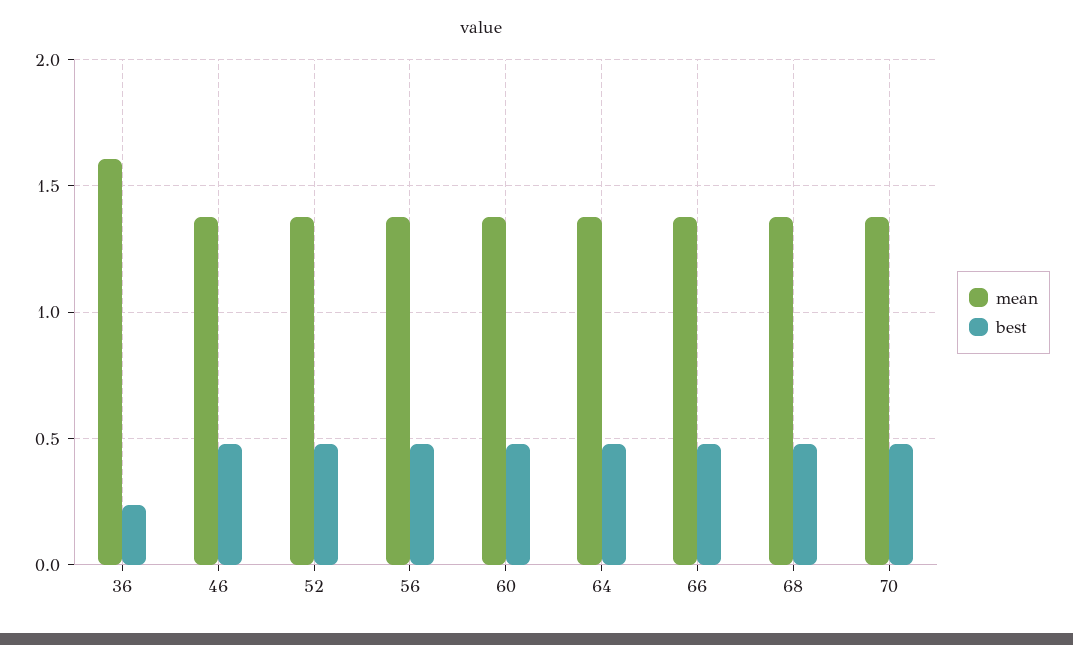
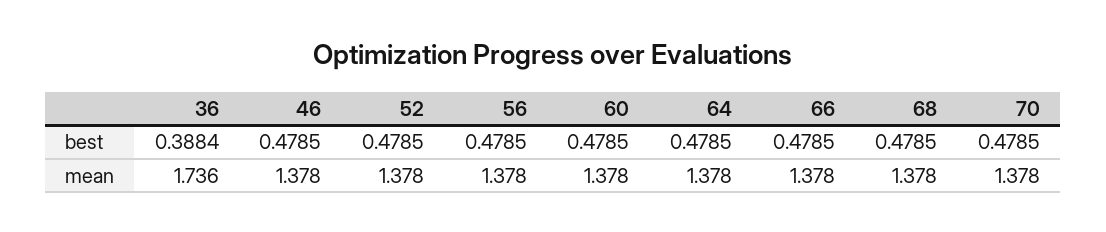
  {
    "mean": {
-     "36": 1.6,
+     "36": 1.736,
      "46": 1.378,
      "52": 1.378,
      "56": 1.378,
      "60": 1.378,
      "64": 1.378,
      "66": 1.378,
      "68": 1.378,
      "70": 1.378
    },
    "best": {
-     "36": 0.25,
+     "36": 0.3884,
      "46": 0.4785,
      "52": 0.4785,
      "56": 0.4785,
      "60": 0.4785,
      "64": 0.4785,
      "66": 0.4785,
      "68": 0.4785,
      "70": 0.4785
    }
  }

